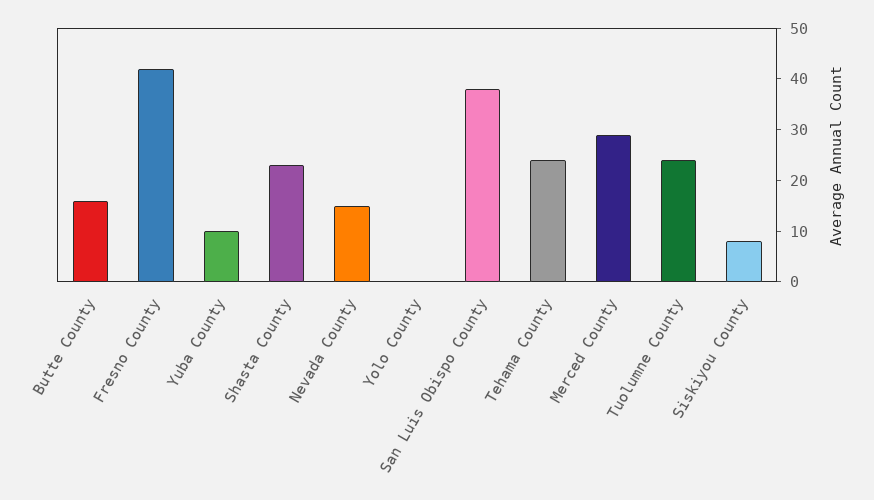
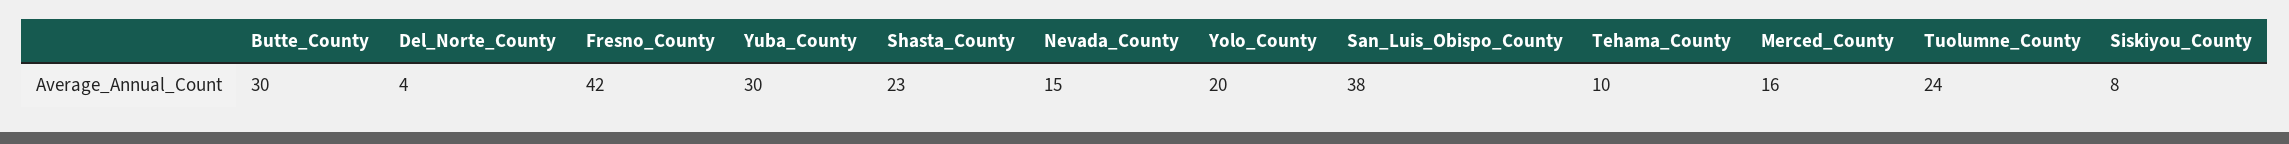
  {
-   "Butte County": 15,
+   "Butte County": 30,
    "Fresno County": 42,
-   "Yuba County": 10,
+   "Yuba County": 30,
    "Shasta County": 23,
    "Nevada County": 15,
-   "Yolo County": 0,
+   "Yolo County": 20,
    "San Luis Obispo County": 38,
-   "Tehama County": 25,
+   "Tehama County": 10,
-   "Merced County": 30,
+   "Merced County": 16,
    "Tuolumne County": 24,
-   "Siskiyou County": 8
+   "Siskiyou County": 8,
+   "Del_Norte_County": 4
  }

